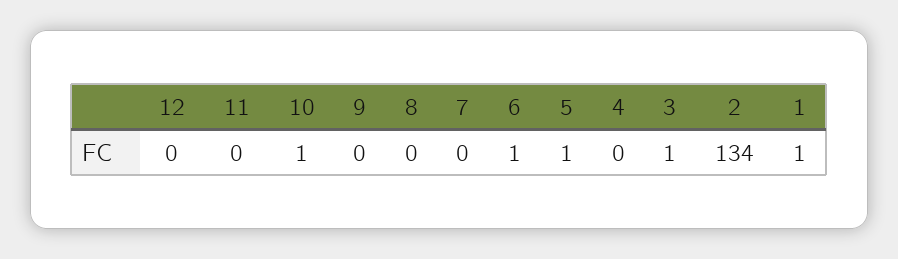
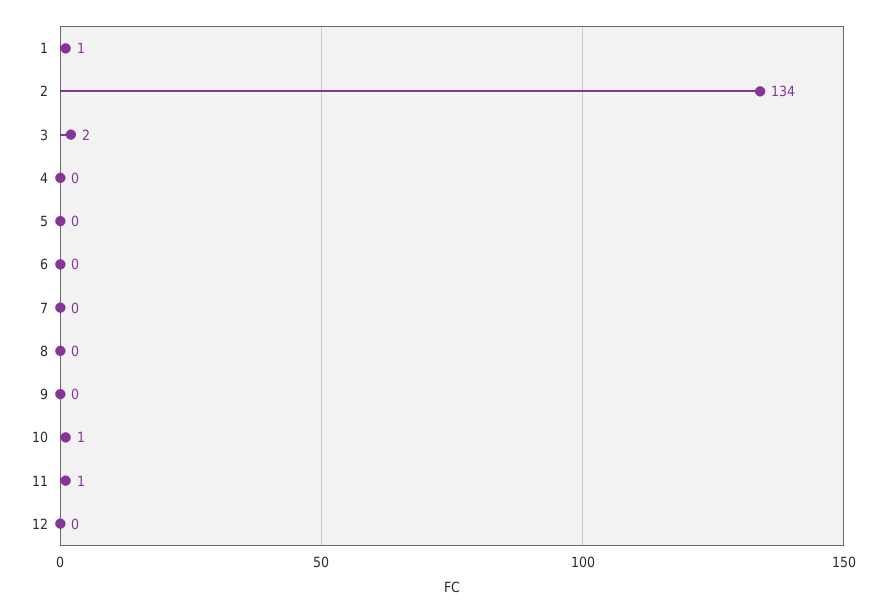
  {
    "12": 0,
-   "11": 0,
+   "11": 1,
    "10": 1,
    "9": 0,
    "8": 0,
    "7": 0,
-   "6": 1,
+   "6": 0,
-   "5": 1,
+   "5": 0,
    "4": 0,
-   "3": 1,
+   "3": 2,
    "2": 134,
    "1": 1
  }

